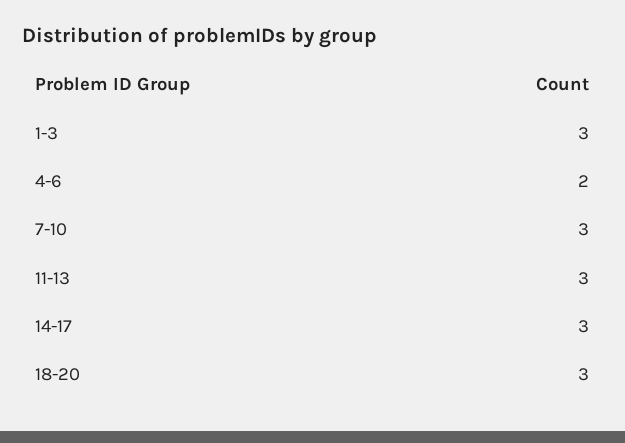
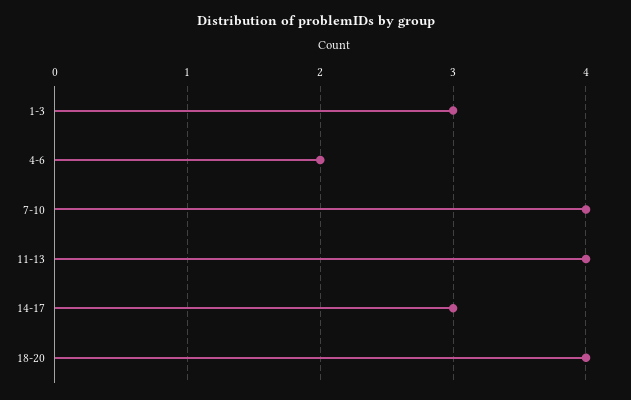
  {
    "1-3": 3,
    "4-6": 2,
-   "7-10": 3,
+   "7-10": 4,
-   "11-13": 3,
+   "11-13": 4,
    "14-17": 3,
-   "18-20": 3
+   "18-20": 4
  }

